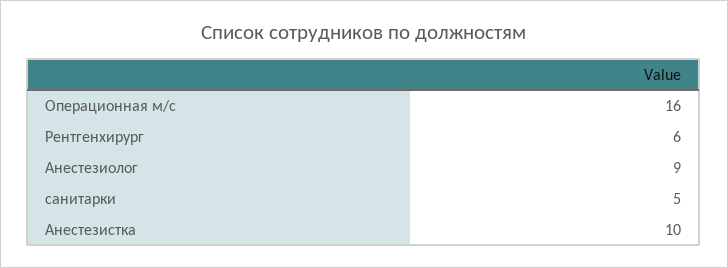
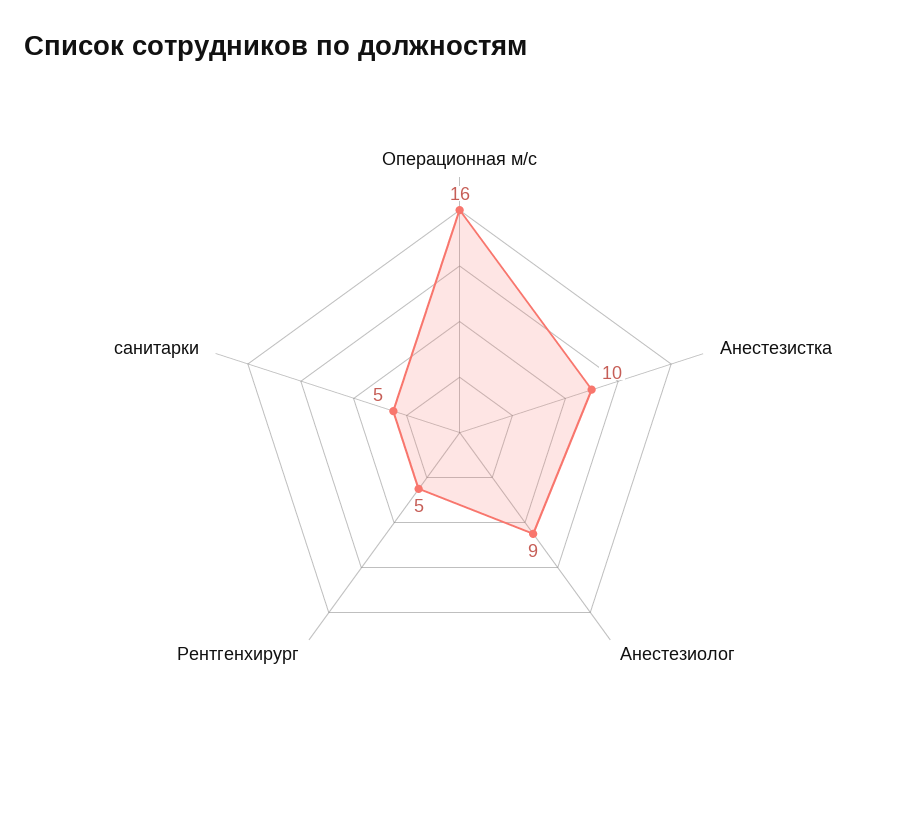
  {
    "Операционная м/с": 16,
-   "Рентгенхирург": 6,
+   "Рентгенхирург": 5,
    "Анестезиолог": 9,
    "санитарки": 5,
    "Анестезистка": 10
  }

